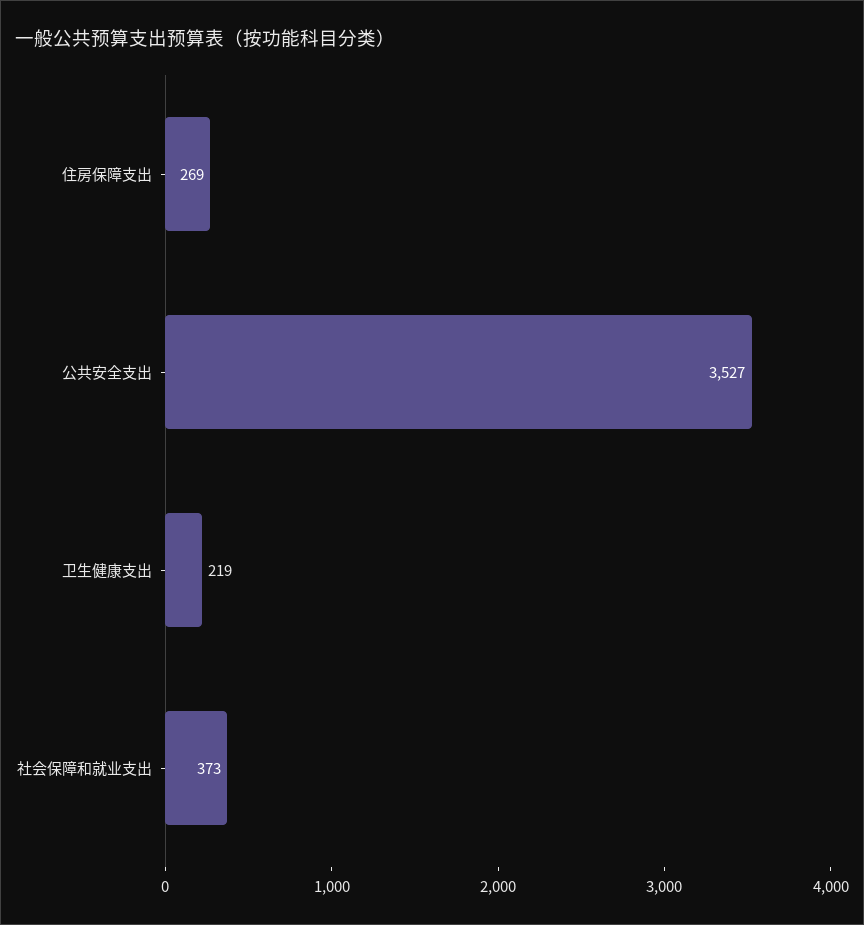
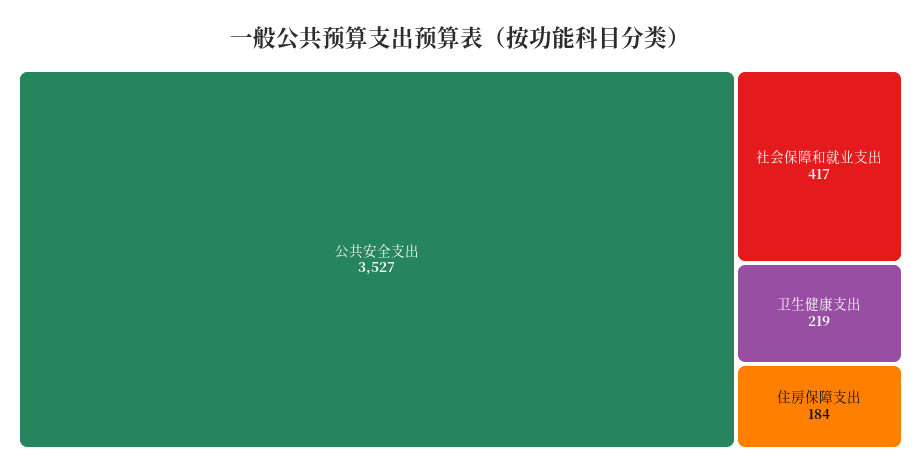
  {
-   "住房保障支出": 269,
+   "住房保障支出": 184,
    "公共安全支出": 3527,
    "卫生健康支出": 219,
-   "社会保障和就业支出": 373
+   "社会保障和就业支出": 417
  }

